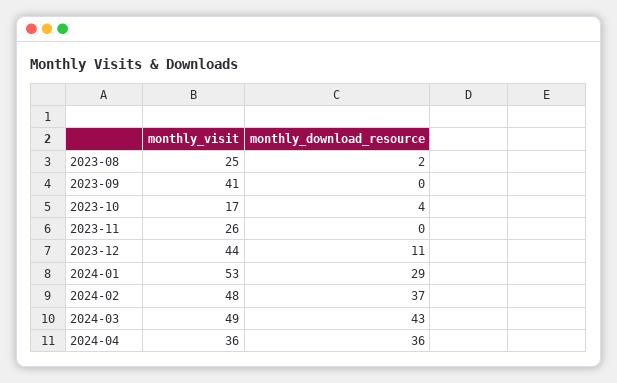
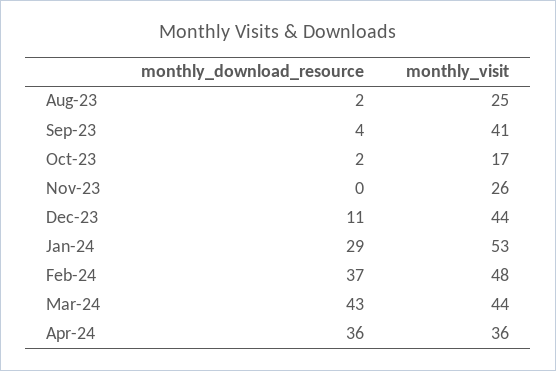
  {
    "monthly_visit": {
      "2023-08": 25,
      "2023-09": 41,
      "2023-10": 17,
      "2023-11": 26,
      "2023-12": 44,
      "2024-01": 53,
      "2024-02": 48,
-     "2024-03": 49,
+     "2024-03": 44,
      "2024-04": 36
    },
    "monthly_download_resource": {
      "2023-08": 2,
-     "2023-09": 0,
+     "2023-09": 4,
-     "2023-10": 4,
+     "2023-10": 2,
      "2023-11": 0,
      "2023-12": 11,
      "2024-01": 29,
      "2024-02": 37,
      "2024-03": 43,
      "2024-04": 36
    }
  }

